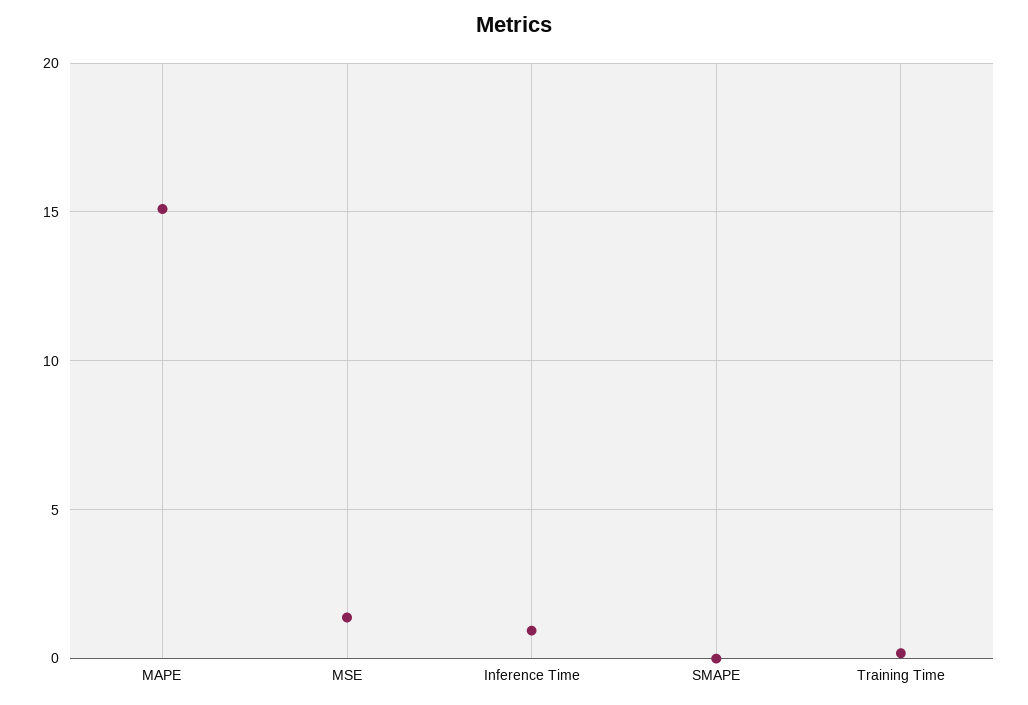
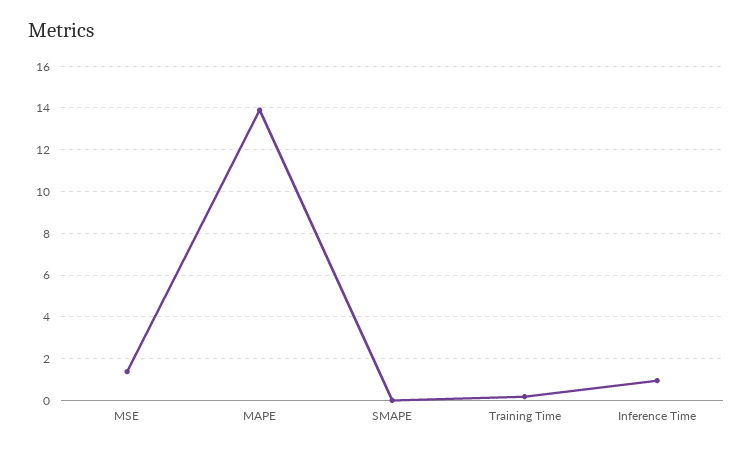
  {
-   "MAPE": 15,
+   "MAPE": 14,
    "MSE": 1.5,
    "Inference Time": 1,
    "SMAPE": 0,
    "Training Time": 0
  }

